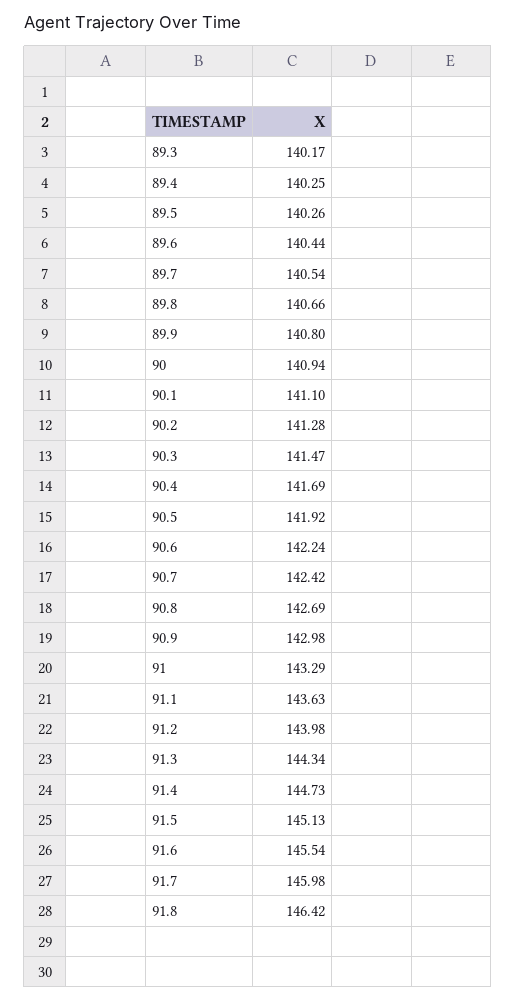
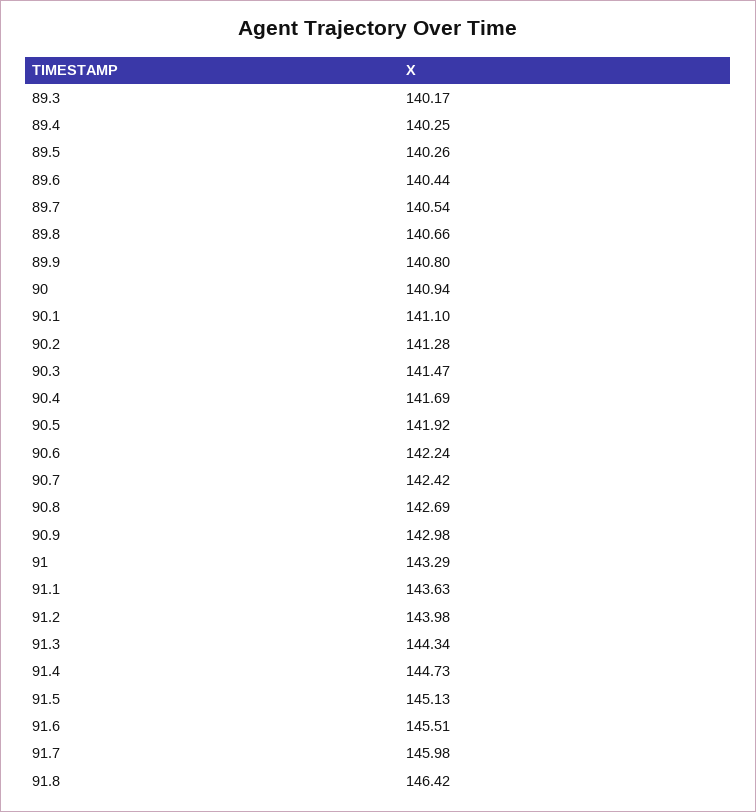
  {
    "89.3": 140.17,
    "89.4": 140.25,
    "89.5": 140.26,
    "89.6": 140.44,
    "89.7": 140.54,
    "89.8": 140.66,
    "89.9": 140.8,
    "90": 140.94,
    "90.1": 141.1,
    "90.2": 141.28,
    "90.3": 141.47,
    "90.4": 141.69,
    "90.5": 141.92,
    "90.6": 142.24,
    "90.7": 142.42,
    "90.8": 142.69,
    "90.9": 142.98,
    "91": 143.29,
    "91.1": 143.63,
    "91.2": 143.98,
    "91.3": 144.34,
    "91.4": 144.73,
    "91.5": 145.13,
-   "91.6": 145.54,
+   "91.6": 145.51,
    "91.7": 145.98,
    "91.8": 146.42
  }

